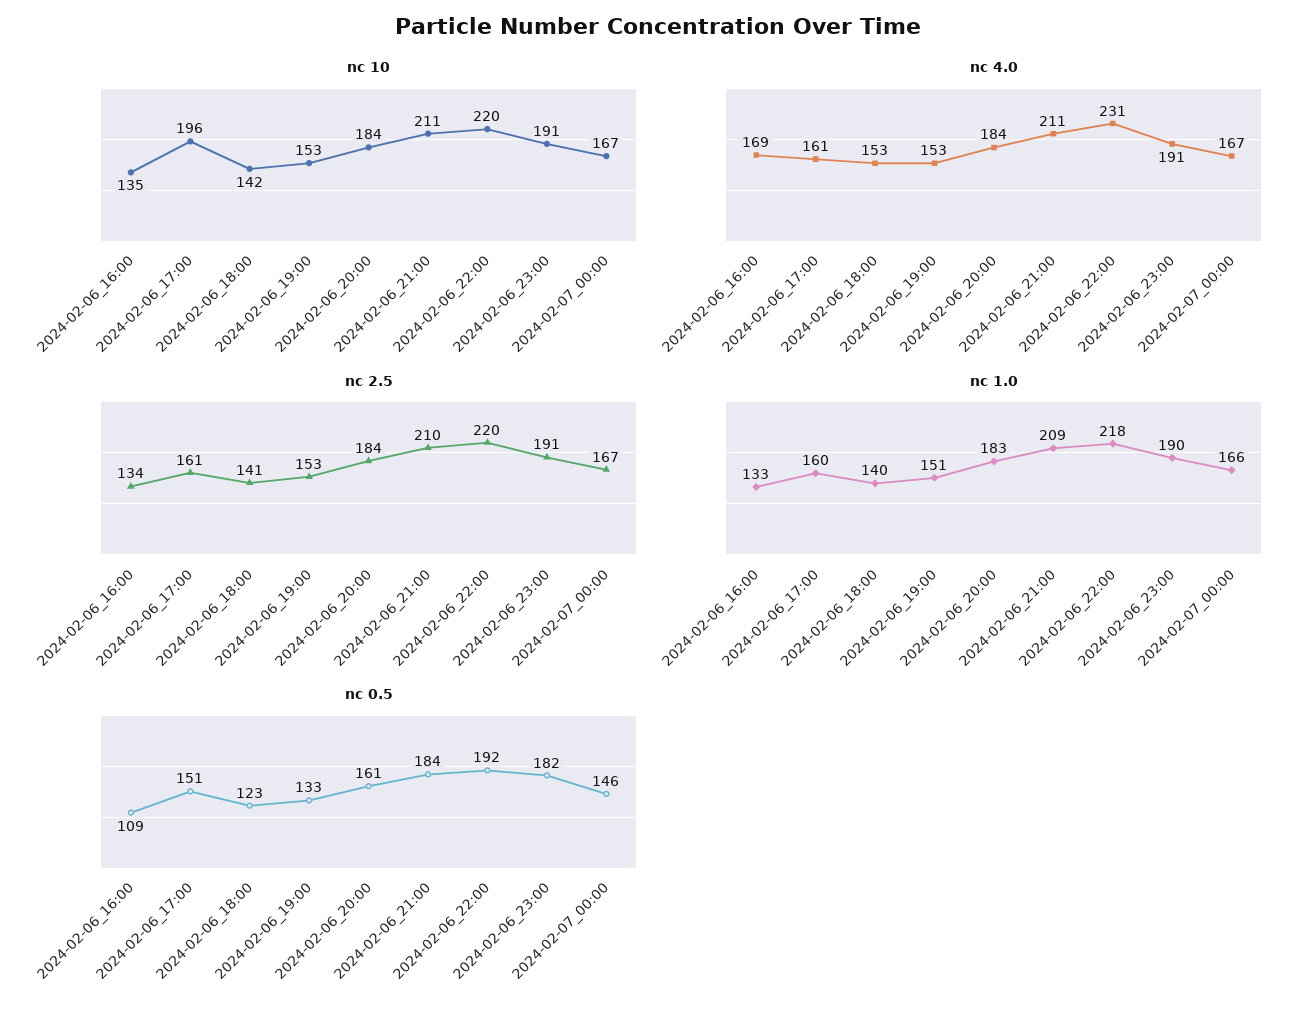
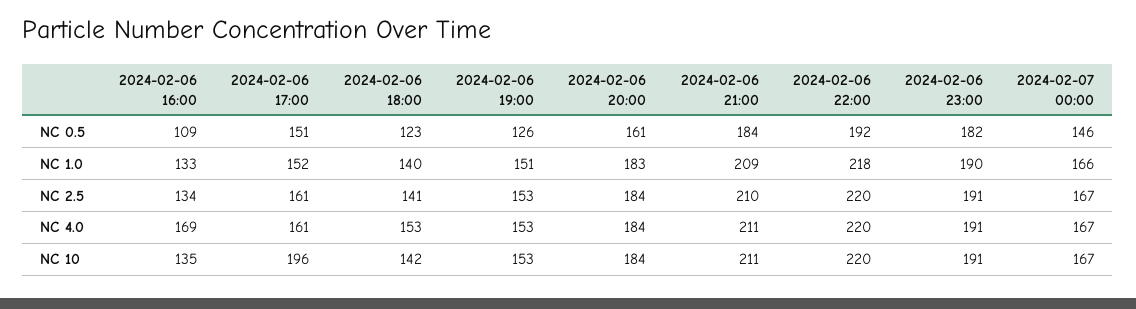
  {
    "nc 10": {
      "2024-02-06_16:00": 135,
      "2024-02-06_17:00": 196,
      "2024-02-06_18:00": 142,
      "2024-02-06_19:00": 153,
      "2024-02-06_20:00": 184,
      "2024-02-06_21:00": 211,
      "2024-02-06_22:00": 220,
      "2024-02-06_23:00": 191,
      "2024-02-07_00:00": 167
    },
    "nc 4.0": {
      "2024-02-06_16:00": 169,
      "2024-02-06_17:00": 161,
      "2024-02-06_18:00": 153,
      "2024-02-06_19:00": 153,
      "2024-02-06_20:00": 184,
      "2024-02-06_21:00": 211,
-     "2024-02-06_22:00": 231,
+     "2024-02-06_22:00": 220,
      "2024-02-06_23:00": 191,
      "2024-02-07_00:00": 167
    },
    "nc 2.5": {
      "2024-02-06_16:00": 134,
      "2024-02-06_17:00": 161,
      "2024-02-06_18:00": 141,
      "2024-02-06_19:00": 153,
      "2024-02-06_20:00": 184,
      "2024-02-06_21:00": 210,
      "2024-02-06_22:00": 220,
      "2024-02-06_23:00": 191,
      "2024-02-07_00:00": 167
    },
    "nc 1.0": {
      "2024-02-06_16:00": 133,
-     "2024-02-06_17:00": 160,
+     "2024-02-06_17:00": 152,
      "2024-02-06_18:00": 140,
      "2024-02-06_19:00": 151,
      "2024-02-06_20:00": 183,
      "2024-02-06_21:00": 209,
      "2024-02-06_22:00": 218,
      "2024-02-06_23:00": 190,
      "2024-02-07_00:00": 166
    },
    "nc 0.5": {
      "2024-02-06_16:00": 109,
      "2024-02-06_17:00": 151,
      "2024-02-06_18:00": 123,
-     "2024-02-06_19:00": 133,
+     "2024-02-06_19:00": 126,
      "2024-02-06_20:00": 161,
      "2024-02-06_21:00": 184,
      "2024-02-06_22:00": 192,
      "2024-02-06_23:00": 182,
      "2024-02-07_00:00": 146
    }
  }

